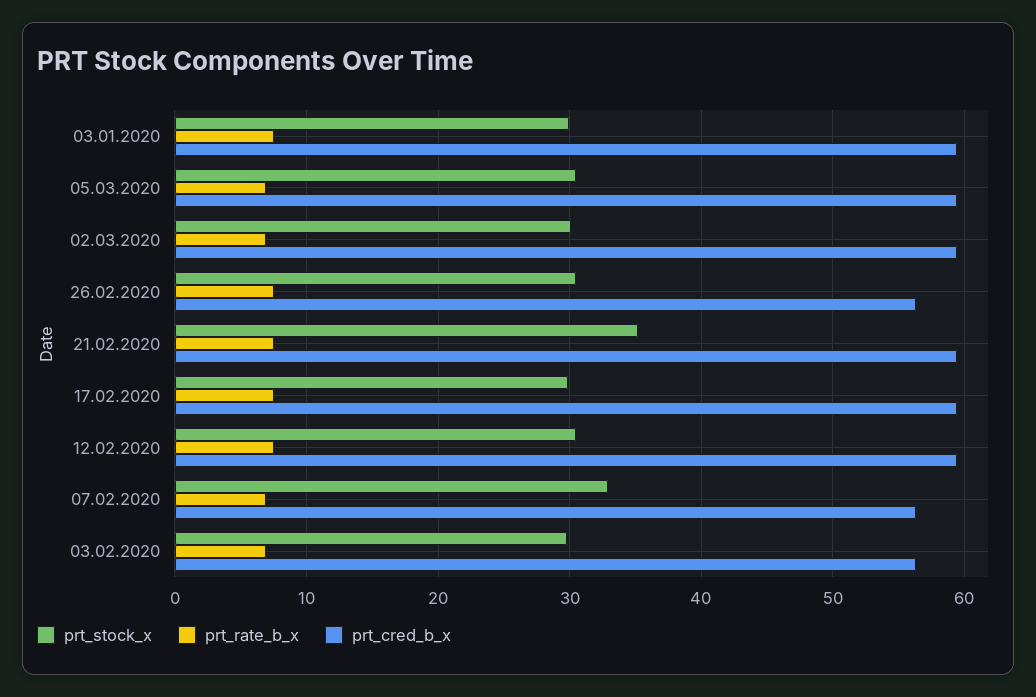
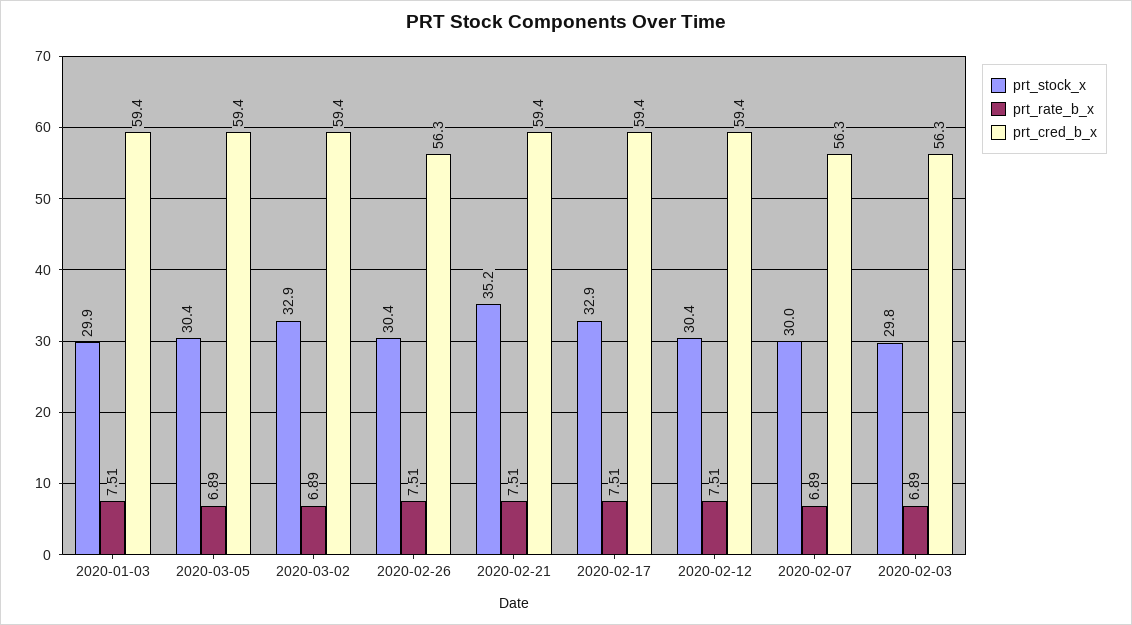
  {
    "prt_stock_x": {
      "03.01.2020": 29.9,
      "05.03.2020": 30.4,
-     "02.03.2020": 30,
+     "02.03.2020": 32.9,
      "26.02.2020": 30.4,
      "21.02.2020": 35.2,
-     "17.02.2020": 30,
+     "17.02.2020": 32.9,
      "12.02.2020": 30.4,
-     "07.02.2020": 33,
+     "07.02.2020": 30,
      "03.02.2020": 29.8
    },
    "prt_rate_b_x": {
      "03.01.2020": 7.51,
      "05.03.2020": 6.89,
      "02.03.2020": 6.89,
      "26.02.2020": 7.51,
      "21.02.2020": 7.51,
      "17.02.2020": 7.51,
      "12.02.2020": 7.51,
      "07.02.2020": 6.89,
      "03.02.2020": 6.89
    },
    "prt_cred_b_x": {
      "03.01.2020": 59.4,
      "05.03.2020": 59.4,
      "02.03.2020": 59.4,
      "26.02.2020": 56.3,
      "21.02.2020": 59.4,
      "17.02.2020": 59.4,
      "12.02.2020": 59.4,
      "07.02.2020": 56.3,
      "03.02.2020": 56.3
    }
  }

